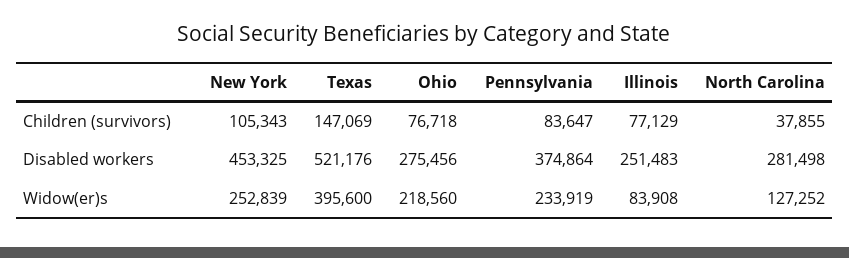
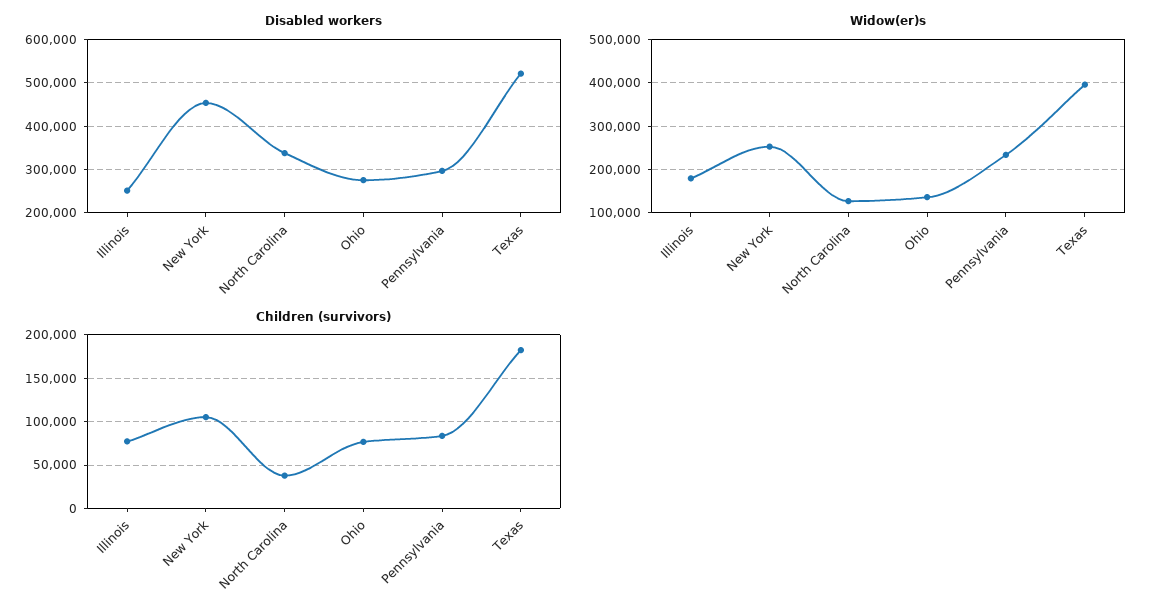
  {
    "Children (survivors)": {
      "New York": 105343,
-     "Texas": 147069,
+     "Texas": 180000,
      "Ohio": 76718,
      "Pennsylvania": 83647,
      "Illinois": 77129,
      "North Carolina": 37855
    },
    "Disabled workers": {
      "New York": 453325,
      "Texas": 521176,
      "Ohio": 275456,
-     "Pennsylvania": 374864,
+     "Pennsylvania": 300000,
      "Illinois": 251483,
-     "North Carolina": 281498
+     "North Carolina": 340000
    },
    "Widow(er)s": {
      "New York": 252839,
      "Texas": 395600,
-     "Ohio": 218560,
+     "Ohio": 140000,
      "Pennsylvania": 233919,
-     "Illinois": 83908,
+     "Illinois": 180000,
      "North Carolina": 127252
    }
  }

